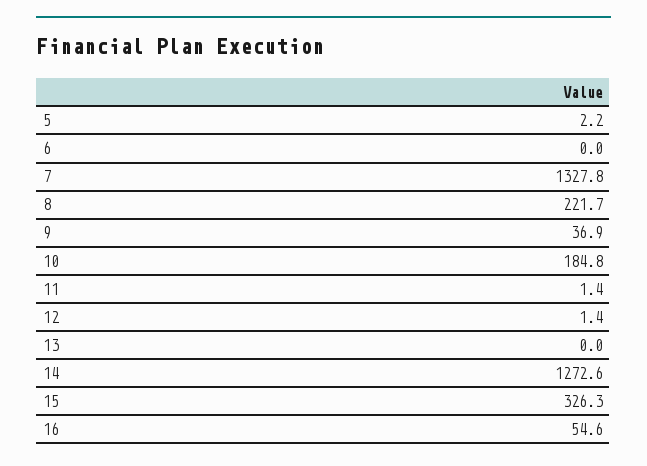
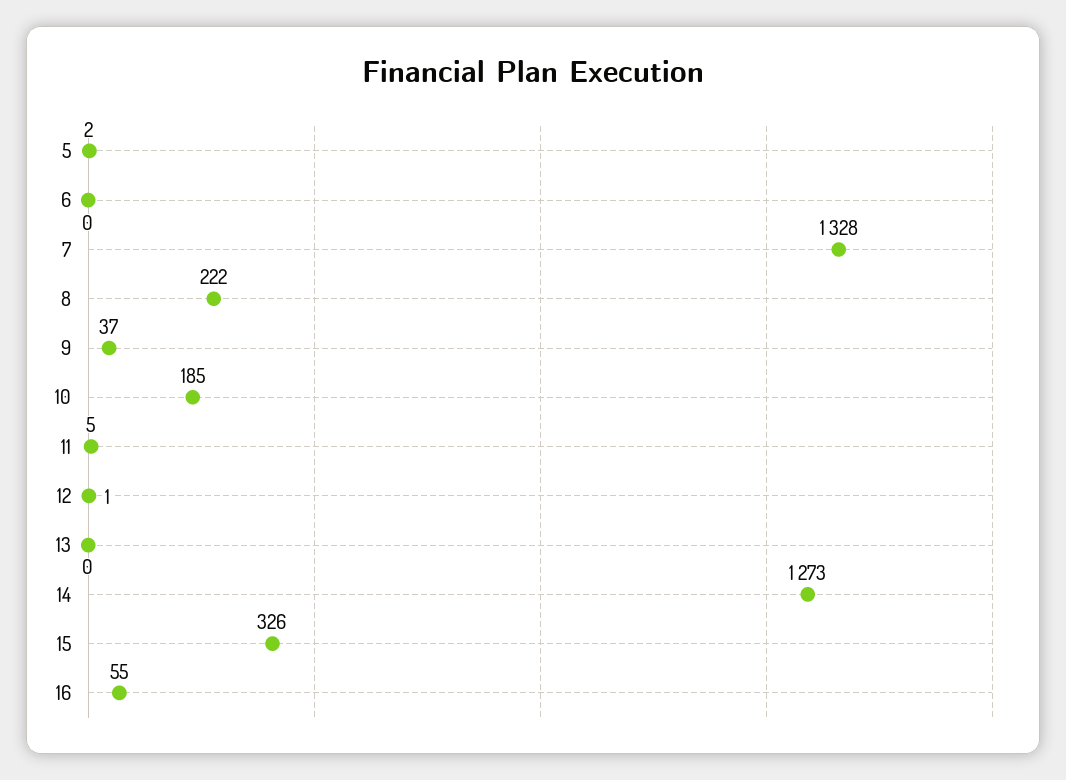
  {
    "5": 2.2,
    "6": 0,
    "7": 1327.8,
    "8": 221.7,
    "9": 36.9,
    "10": 184.8,
-   "11": 1.4,
+   "11": 5,
    "12": 1.4,
    "13": 0,
    "14": 1272.6,
    "15": 326.3,
    "16": 54.6
  }

